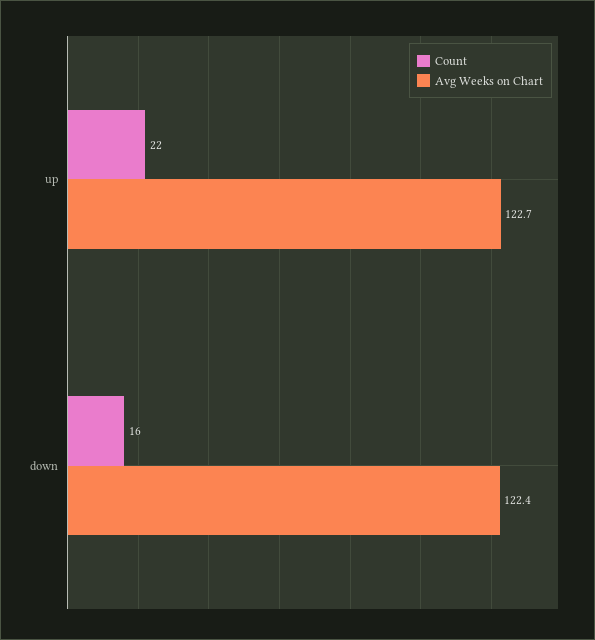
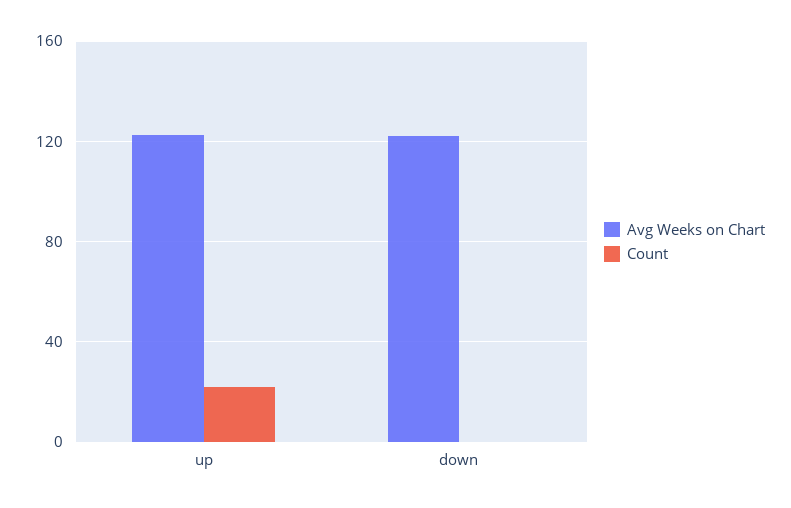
  {
    "Count": {
      "up": 22,
-     "down": 16
+     "down": 0
    },
    "Avg Weeks on Chart": {
      "up": 122.7,
      "down": 122.4
    }
  }

